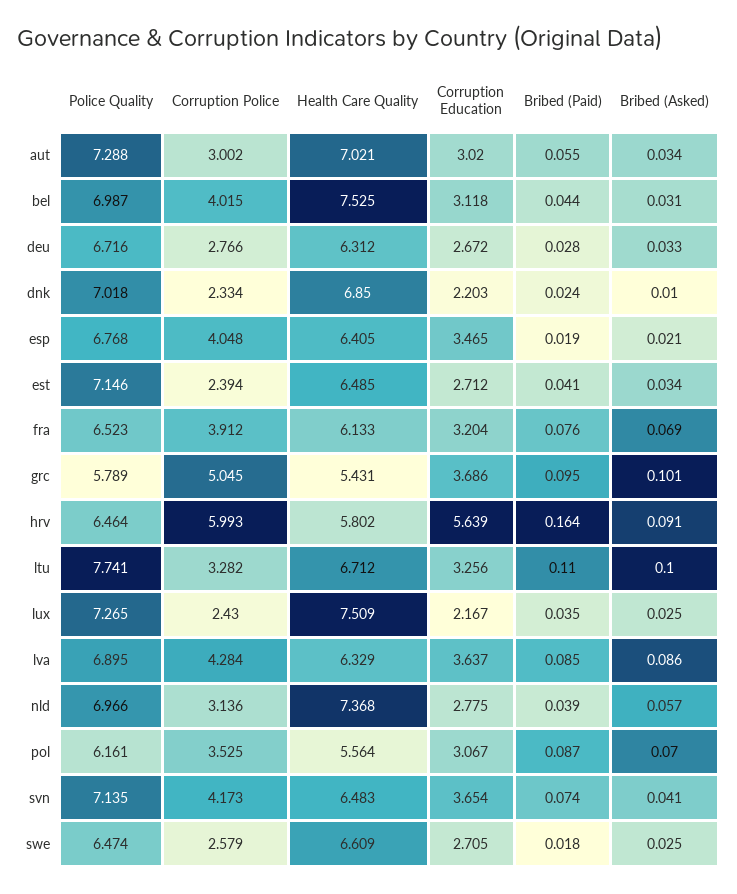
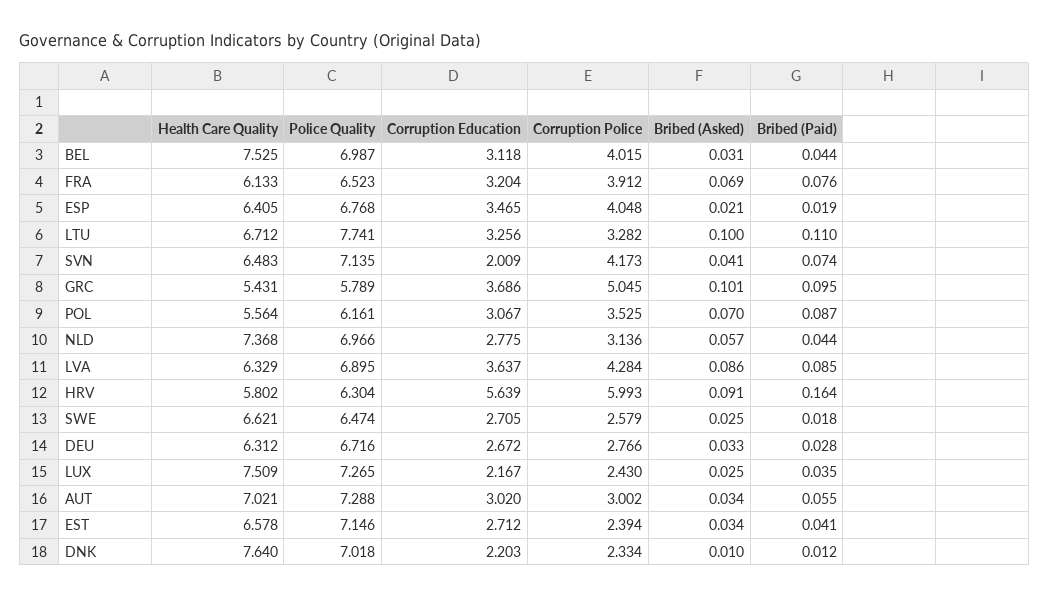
  {
    "Police Quality": {
      "aut": 7.288,
      "bel": 6.987,
      "deu": 6.716,
      "dnk": 7.018,
      "esp": 6.768,
      "est": 7.146,
      "fra": 6.523,
      "grc": 5.789,
-     "hrv": 6.464,
+     "hrv": 6.304,
      "ltu": 7.741,
      "lux": 7.265,
      "lva": 6.895,
      "nld": 6.966,
      "pol": 6.161,
      "svn": 7.135,
      "swe": 6.474
    },
    "Corruption Police": {
      "aut": 3.002,
      "bel": 4.015,
      "deu": 2.766,
      "dnk": 2.334,
      "esp": 4.048,
      "est": 2.394,
      "fra": 3.912,
      "grc": 5.045,
      "hrv": 5.993,
      "ltu": 3.282,
      "lux": 2.43,
      "lva": 4.284,
      "nld": 3.136,
      "pol": 3.525,
      "svn": 4.173,
      "swe": 2.579
    },
    "Health Care Quality": {
      "aut": 7.021,
      "bel": 7.525,
      "deu": 6.312,
-     "dnk": 6.85,
+     "dnk": 7.64,
      "esp": 6.405,
-     "est": 6.485,
+     "est": 6.578,
      "fra": 6.133,
      "grc": 5.431,
      "hrv": 5.802,
      "ltu": 6.712,
      "lux": 7.509,
      "lva": 6.329,
      "nld": 7.368,
      "pol": 5.564,
      "svn": 6.483,
-     "swe": 6.609
+     "swe": 6.621
    },
    "Corruption Education": {
      "aut": 3.02,
      "bel": 3.118,
      "deu": 2.672,
      "dnk": 2.203,
      "esp": 3.465,
      "est": 2.712,
      "fra": 3.204,
      "grc": 3.686,
      "hrv": 5.639,
      "ltu": 3.256,
      "lux": 2.167,
      "lva": 3.637,
      "nld": 2.775,
      "pol": 3.067,
-     "svn": 3.654,
+     "svn": 2.009,
      "swe": 2.705
    },
    "Bribed (Paid)": {
      "aut": 0.055,
      "bel": 0.044,
      "deu": 0.028,
-     "dnk": 0.024,
+     "dnk": 0.012,
      "esp": 0.019,
      "est": 0.041,
      "fra": 0.076,
      "grc": 0.095,
      "hrv": 0.164,
      "ltu": 0.11,
      "lux": 0.035,
      "lva": 0.085,
-     "nld": 0.039,
+     "nld": 0.044,
      "pol": 0.087,
      "svn": 0.074,
      "swe": 0.018
    },
    "Bribed (Asked)": {
      "aut": 0.034,
      "bel": 0.031,
      "deu": 0.033,
      "dnk": 0.01,
      "esp": 0.021,
      "est": 0.034,
      "fra": 0.069,
      "grc": 0.101,
      "hrv": 0.091,
      "ltu": 0.1,
      "lux": 0.025,
      "lva": 0.086,
      "nld": 0.057,
      "pol": 0.07,
      "svn": 0.041,
      "swe": 0.025
    }
  }

